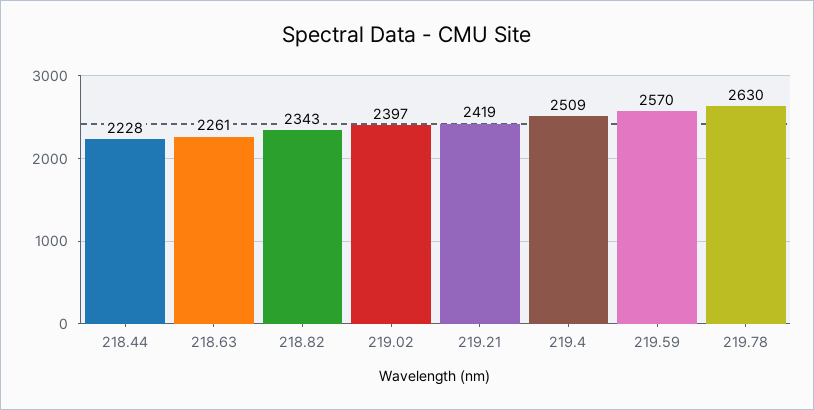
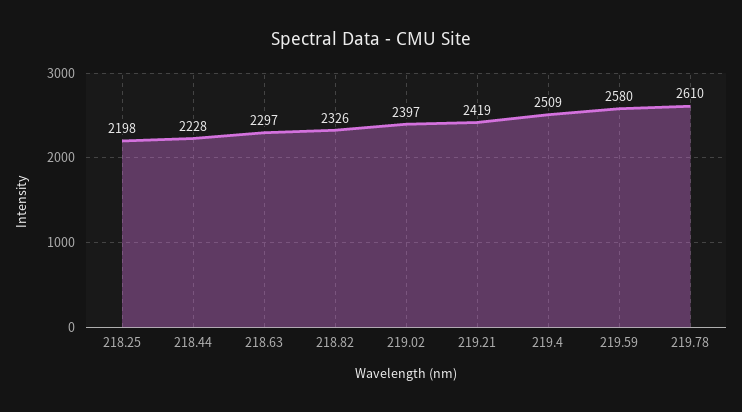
  {
    "218.44": 2228,
-   "218.63": 2261,
+   "218.63": 2297,
-   "218.82": 2343,
+   "218.82": 2326,
    "219.02": 2397,
    "219.21": 2419,
    "219.4": 2509,
-   "219.59": 2570,
+   "219.59": 2580,
-   "219.78": 2630
+   "219.78": 2610,
+   "218.25": 2198
  }

